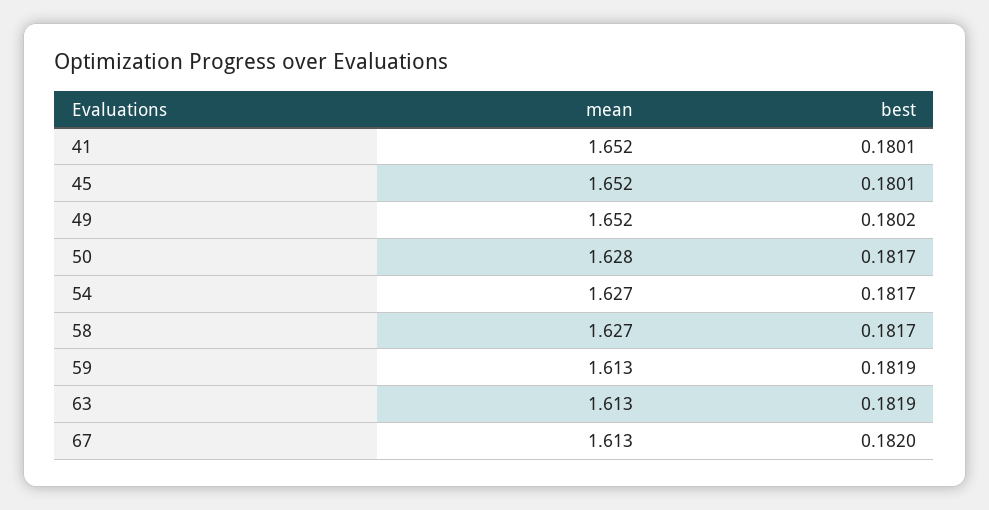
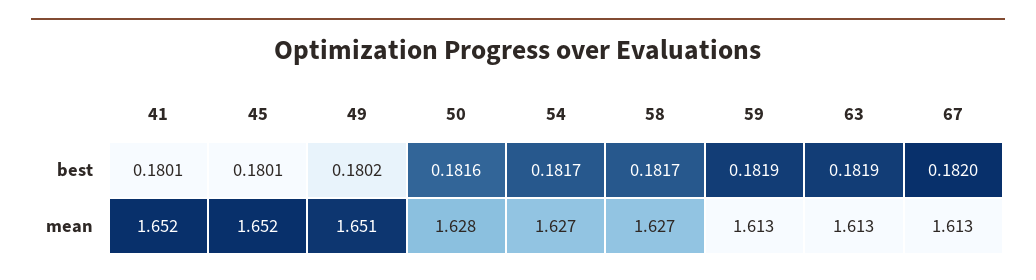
  {
    "mean": {
      "41": 1.652,
      "45": 1.652,
-     "49": 1.652,
+     "49": 1.651,
      "50": 1.628,
      "54": 1.627,
      "58": 1.627,
      "59": 1.613,
      "63": 1.613,
      "67": 1.613
    },
    "best": {
      "41": 0.1801,
      "45": 0.1801,
      "49": 0.1802,
-     "50": 0.1817,
+     "50": 0.1816,
      "54": 0.1817,
      "58": 0.1817,
      "59": 0.1819,
      "63": 0.1819,
      "67": 0.182
    }
  }

